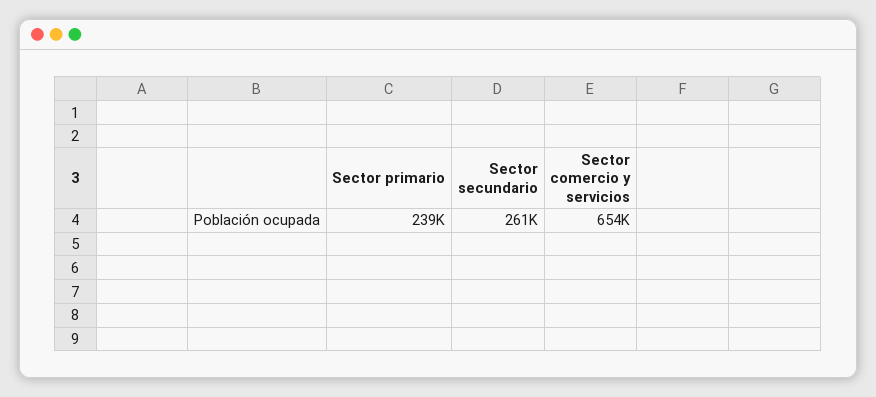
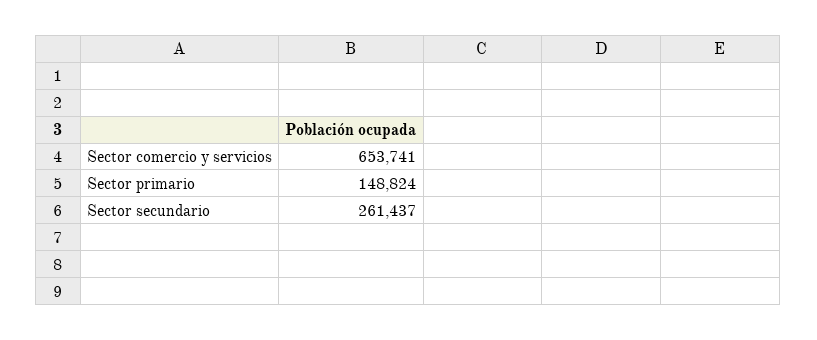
  {
-   "Sector primario": 239000,
+   "Sector primario": 148824,
    "Sector secundario": 261437,
    "Sector comercio y servicios": 653741
  }

